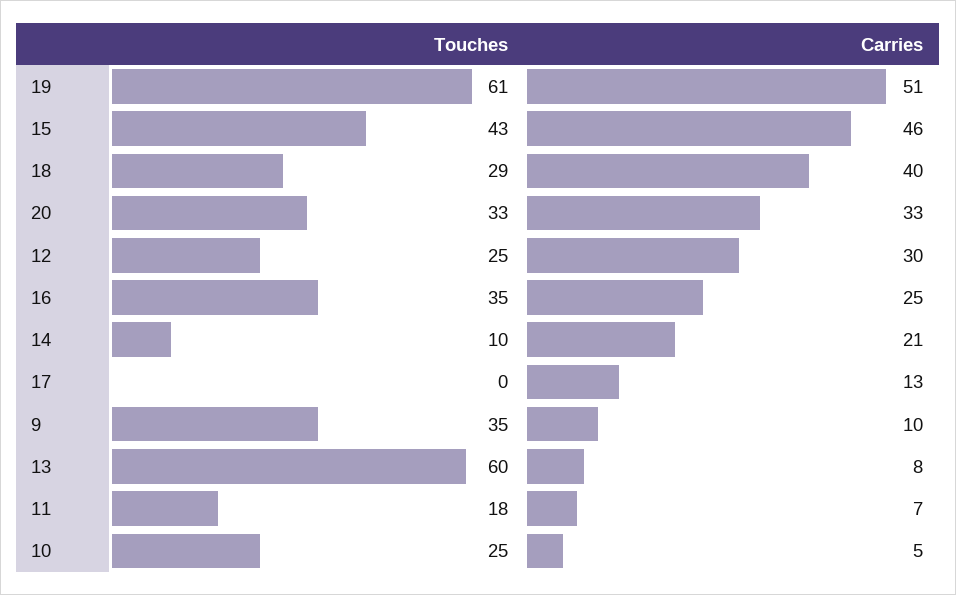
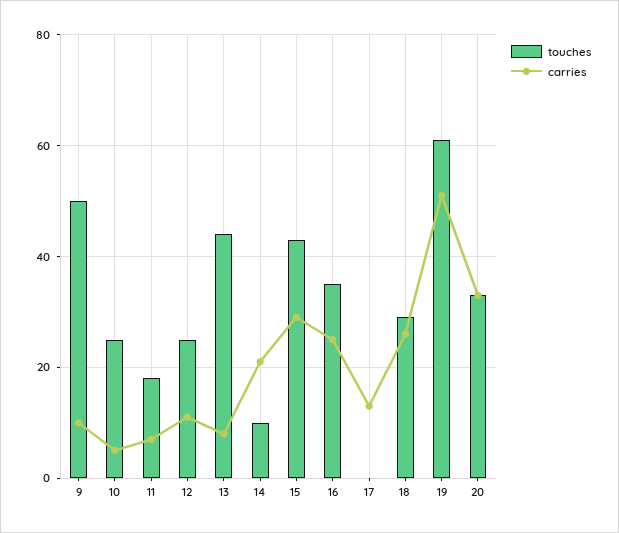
  {
    "Touches": {
      "19": 61,
      "15": 43,
      "18": 29,
      "20": 33,
      "12": 25,
      "16": 35,
      "14": 10,
      "17": 0,
-     "9": 35,
+     "9": 50,
-     "13": 60,
+     "13": 45,
      "11": 18,
      "10": 25
    },
    "Carries": {
      "19": 51,
-     "15": 46,
+     "15": 30,
-     "18": 40,
+     "18": 25,
      "20": 33,
-     "12": 30,
+     "12": 10,
      "16": 25,
      "14": 21,
      "17": 13,
      "9": 10,
      "13": 8,
      "11": 7,
      "10": 5
    }
  }

